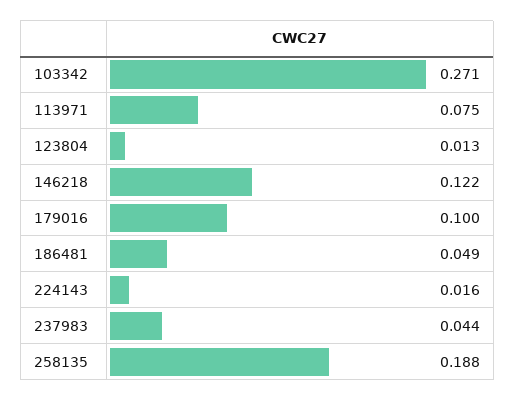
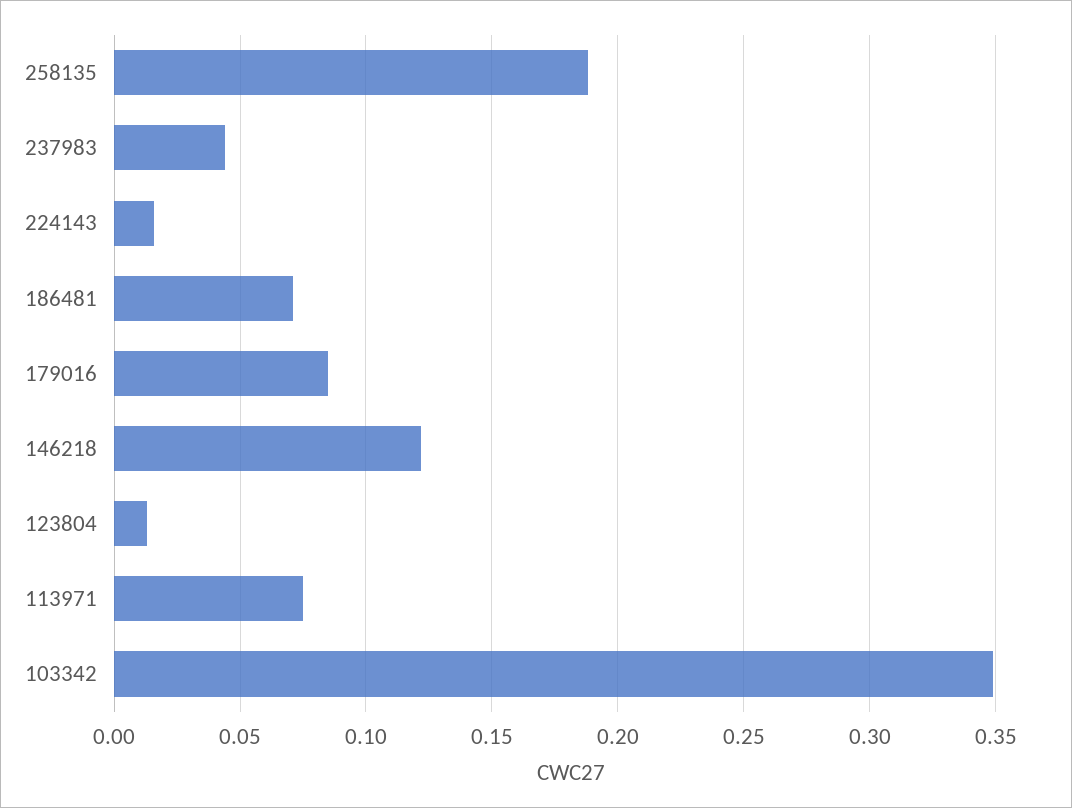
  {
-   "103342": 0.271,
+   "103342": 0.35,
    "113971": 0.075,
    "123804": 0.013,
    "146218": 0.122,
-   "179016": 0.1,
+   "179016": 0.085,
-   "186481": 0.049,
+   "186481": 0.07,
    "224143": 0.016,
    "237983": 0.044,
    "258135": 0.188
  }

